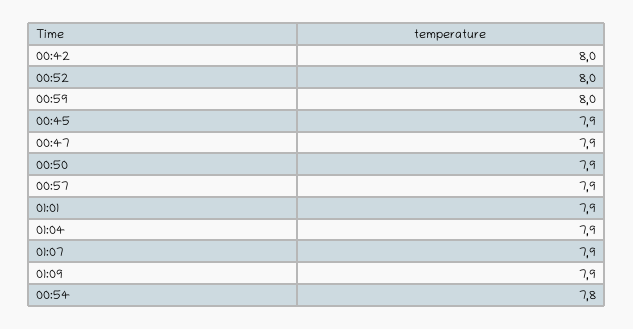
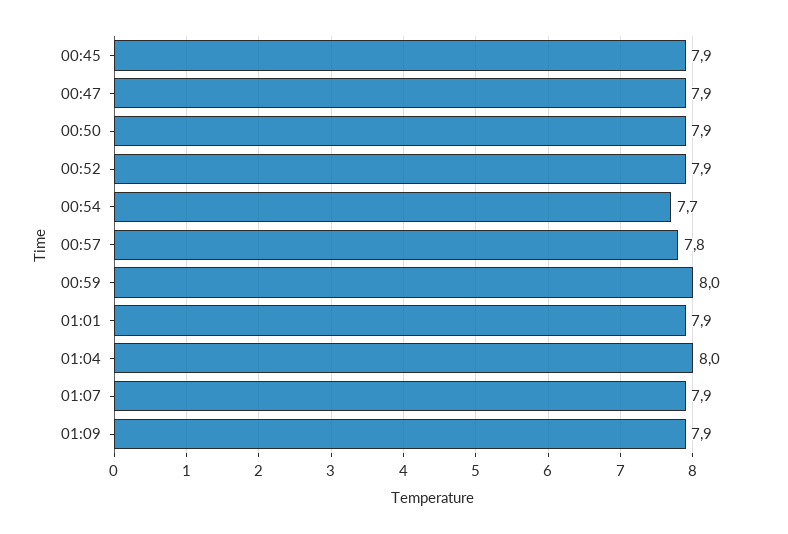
  {
-   "00:42": 8,
-   "00:52": 8,
+   "00:52": 7.9,
    "00:59": 8,
    "00:45": 7.9,
    "00:47": 7.9,
    "00:50": 7.9,
-   "00:57": 7.9,
+   "00:57": 7.8,
    "01:01": 7.9,
-   "01:04": 7.9,
+   "01:04": 8,
    "01:07": 7.9,
    "01:09": 7.9,
-   "00:54": 7.8
+   "00:54": 7.7
  }

